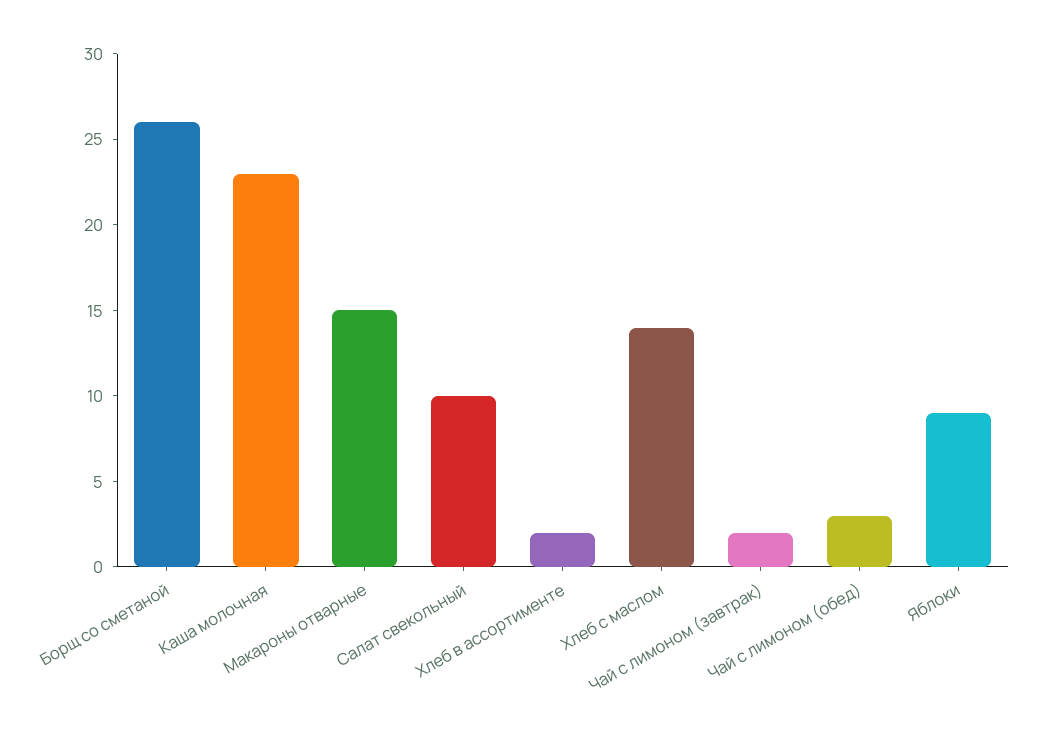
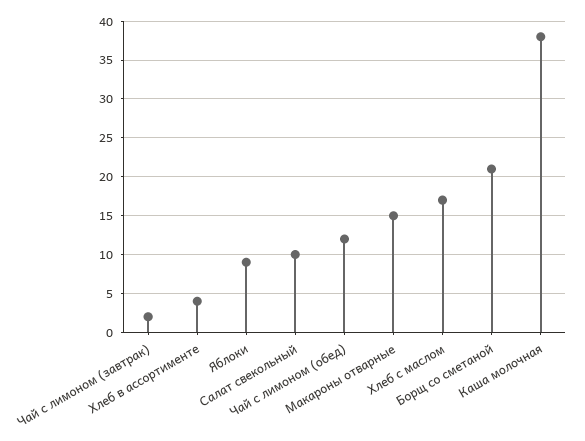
  {
-   "Борщ со сметаной": 26,
+   "Борщ со сметаной": 21,
-   "Каша молочная": 23,
+   "Каша молочная": 38,
    "Макароны отварные": 15,
    "Салат свекольный": 10,
-   "Хлеб в ассортименте": 2,
+   "Хлеб в ассортименте": 4,
-   "Хлеб с маслом": 14,
+   "Хлеб с маслом": 17,
    "Чай с лимоном (завтрак)": 2,
-   "Чай с лимоном (обед)": 3,
+   "Чай с лимоном (обед)": 12,
    "Яблоки": 9
  }

